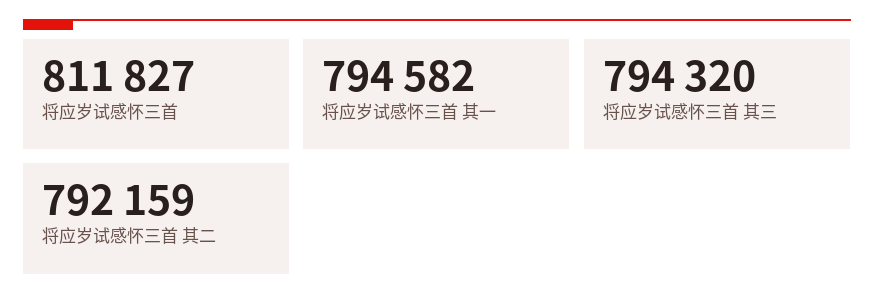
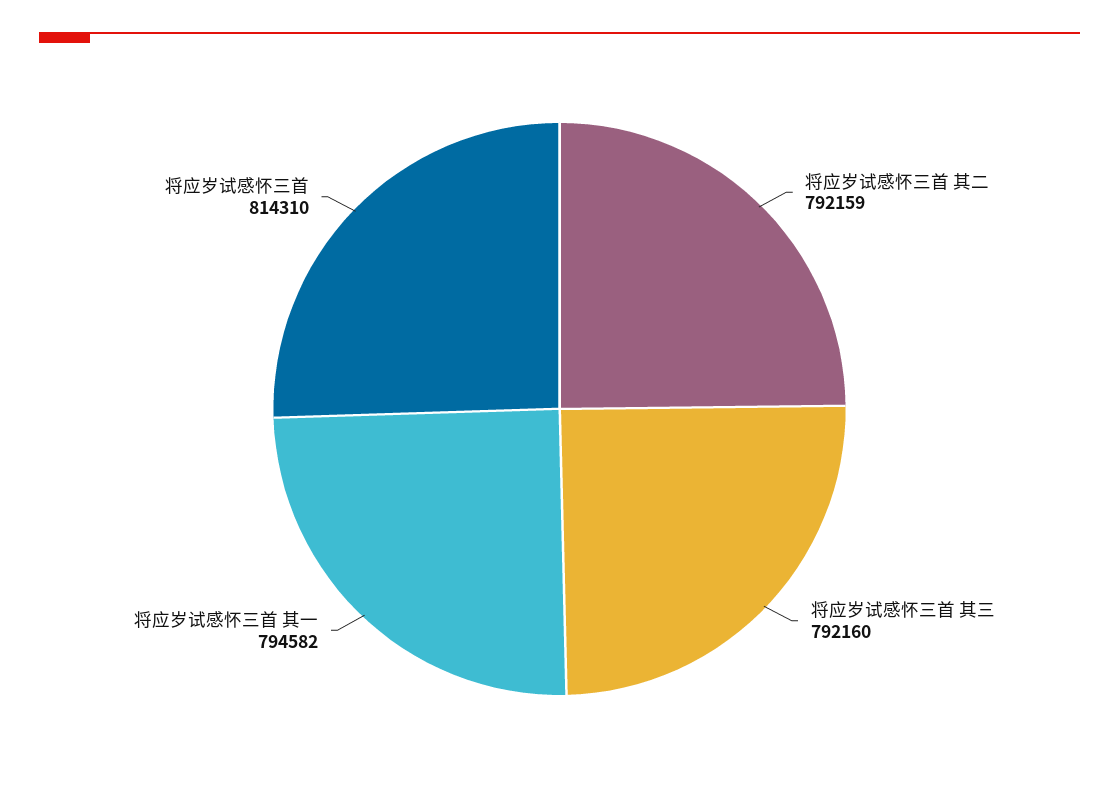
  {
-   "将应岁试感怀三首": 811827,
+   "将应岁试感怀三首": 814310,
    "将应岁试感怀三首 其一": 794582,
-   "将应岁试感怀三首 其三": 794320,
+   "将应岁试感怀三首 其三": 792160,
    "将应岁试感怀三首 其二": 792159
  }

